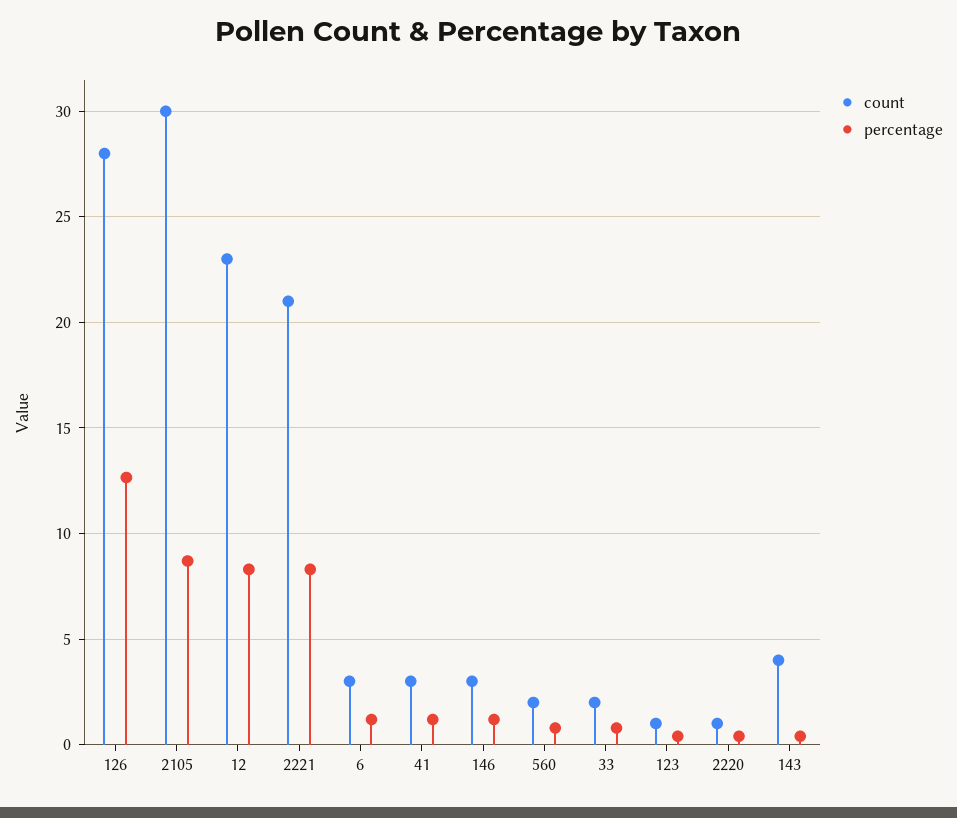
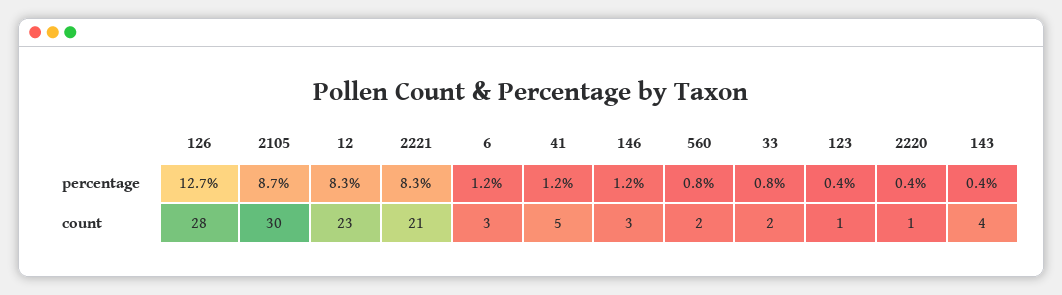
  {
    "count": {
      "126": 28,
      "2105": 30,
      "12": 23,
      "2221": 21,
      "6": 3,
-     "41": 3,
+     "41": 5,
      "146": 3,
      "560": 2,
      "33": 2,
      "123": 1,
      "2220": 1,
      "143": 4
    },
    "percentage": {
      "126": 12.7,
      "2105": 8.7,
      "12": 8.3,
      "2221": 8.3,
      "6": 1.2,
      "41": 1.2,
      "146": 1.2,
      "560": 0.8,
      "33": 0.8,
      "123": 0.4,
      "2220": 0.4,
      "143": 0.4
    }
  }

